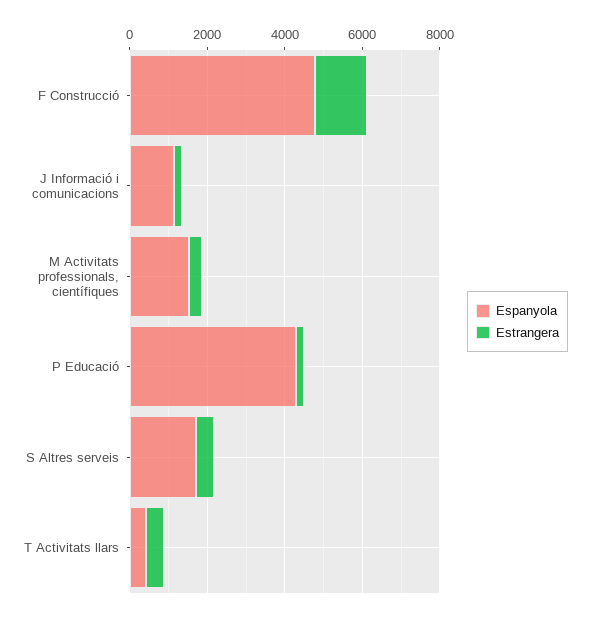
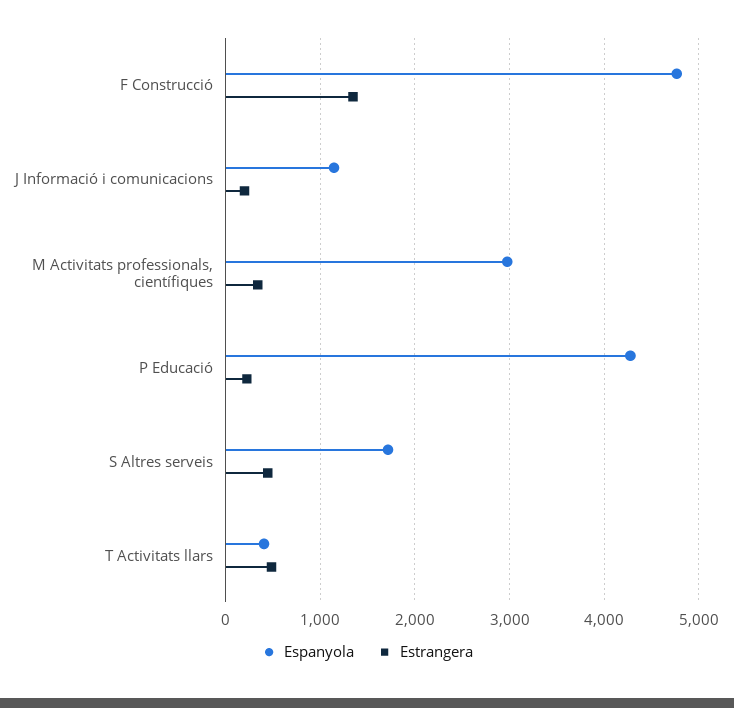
  {
    "Espanyola": {
      "F Construcció": 4800,
      "J Informació i comunicacions": 1100,
-     "M Activitats professionals, científiques": 1500,
+     "M Activitats professionals, científiques": 3000,
      "P Educació": 4300,
      "S Altres serveis": 1700,
      "T Activitats llars": 400
    },
    "Estrangera": {
      "F Construcció": 1300,
      "J Informació i comunicacions": 200,
      "M Activitats professionals, científiques": 300,
      "P Educació": 200,
      "S Altres serveis": 400,
      "T Activitats llars": 500
    }
  }

